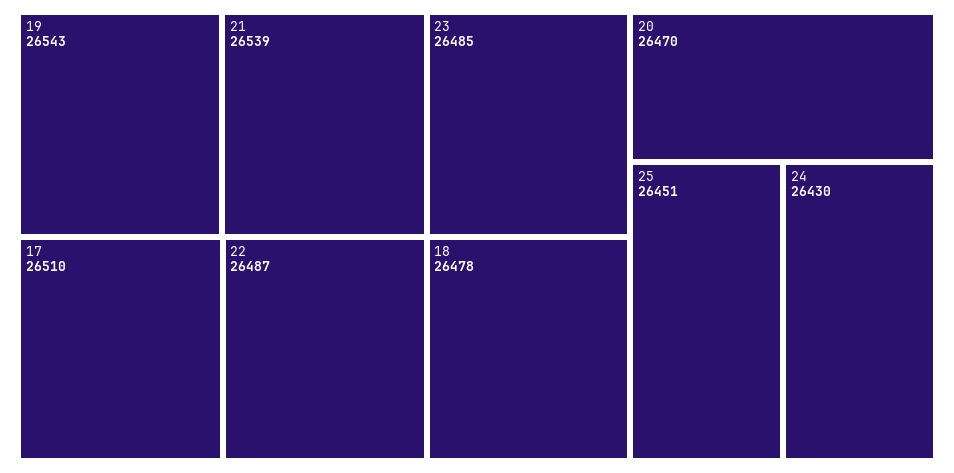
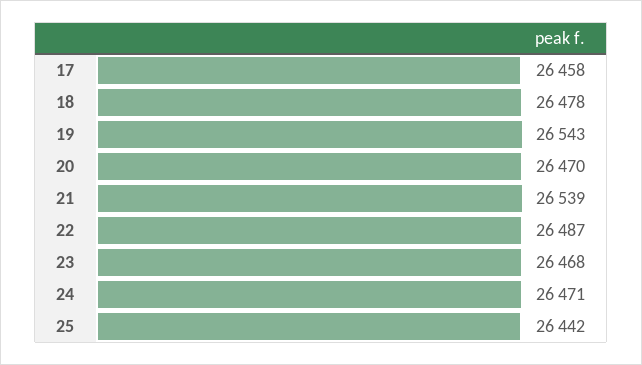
  {
    "19": 26543,
    "21": 26539,
-   "17": 26510,
+   "17": 26458,
    "22": 26487,
-   "23": 26485,
+   "23": 26468,
    "18": 26478,
    "20": 26470,
-   "25": 26451,
+   "25": 26442,
-   "24": 26430
+   "24": 26471
  }

